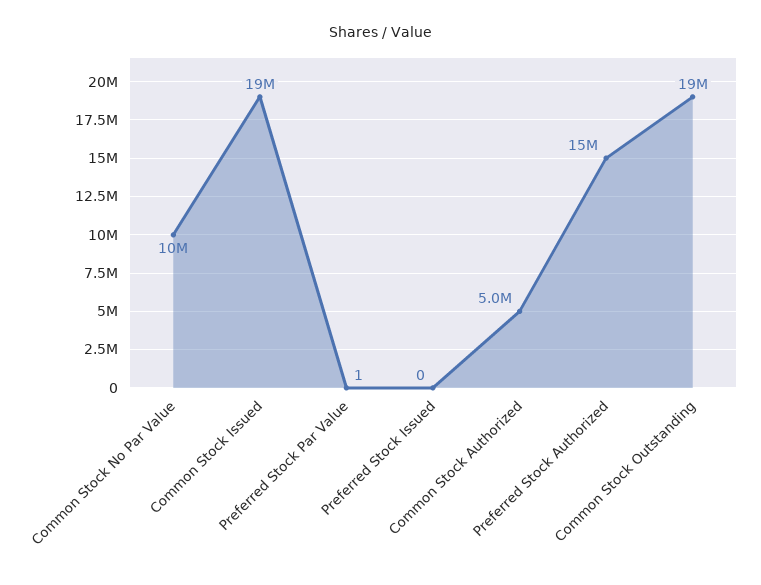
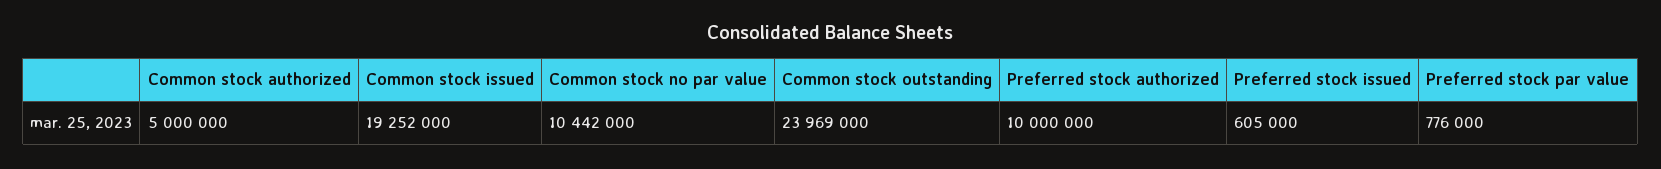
  {
    "Common Stock No Par Value": 10442000,
    "Common Stock Issued": 19252000,
-   "Preferred Stock Par Value": 1,
+   "Preferred Stock Par Value": 776000,
-   "Preferred Stock Issued": 0,
+   "Preferred Stock Issued": 605000,
    "Common Stock Authorized": 5000000,
-   "Preferred Stock Authorized": 15000000,
+   "Preferred Stock Authorized": 10000000,
-   "Common Stock Outstanding": 19000000
+   "Common Stock Outstanding": 23969000
  }

